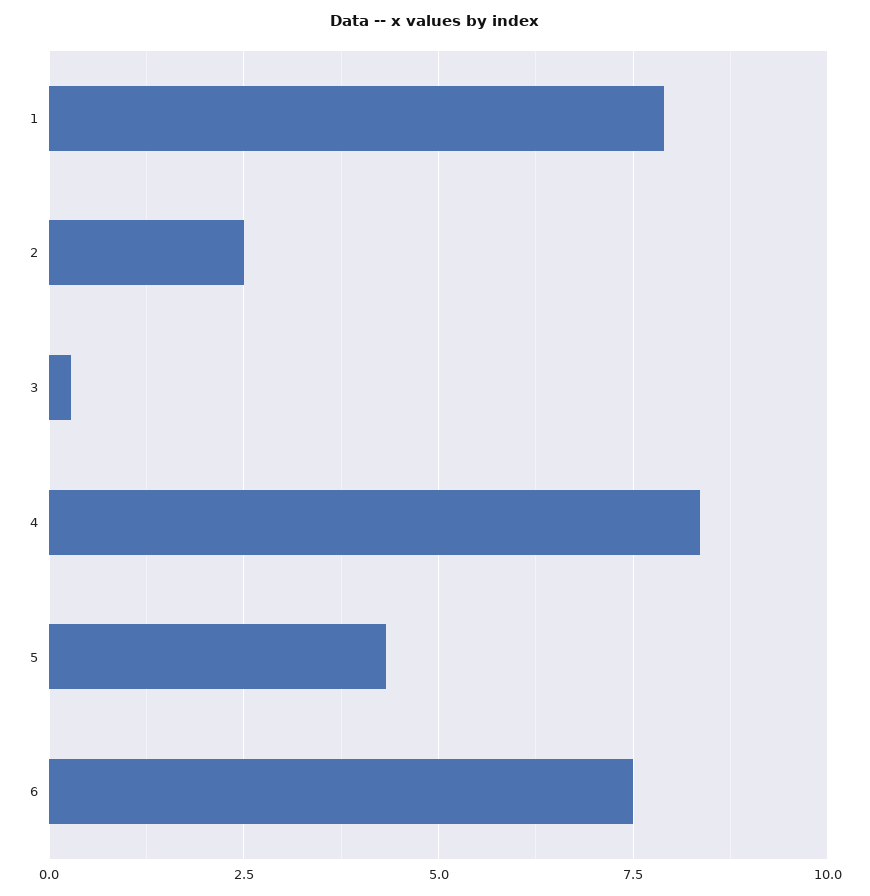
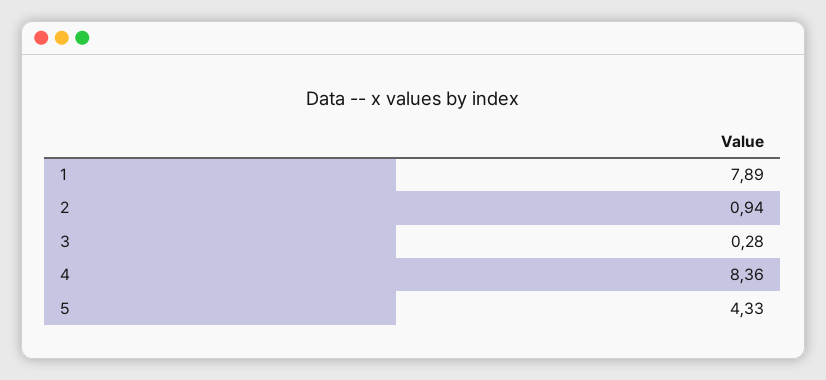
  {
    "1": 7.89,
-   "2": 2.5,
+   "2": 0.94,
    "3": 0.28,
    "4": 8.36,
-   "5": 4.33,
+   "5": 4.33
-   "6": 7.5
  }

